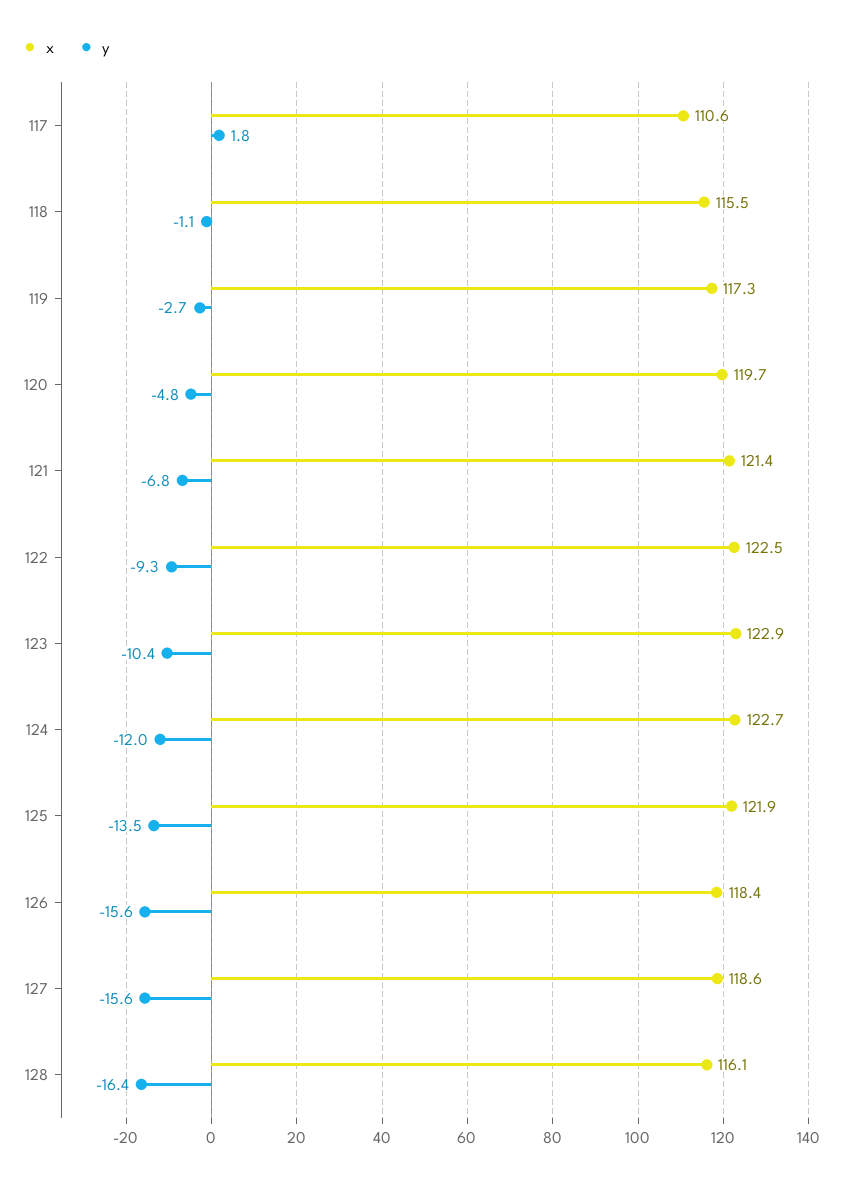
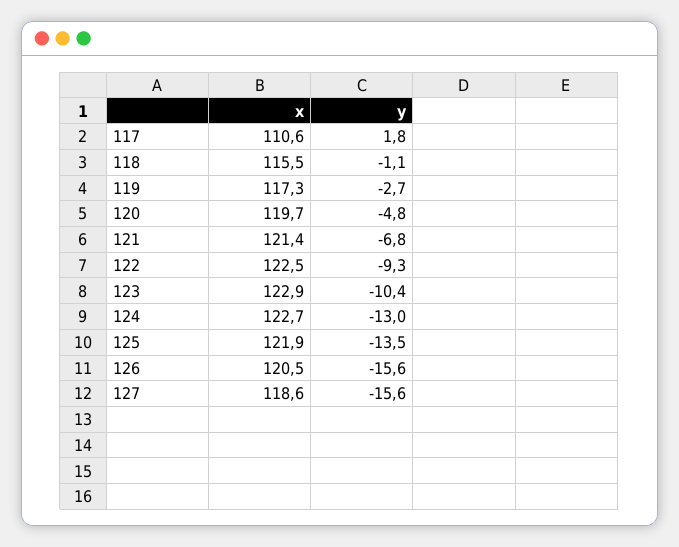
  {
    "x": {
      "117": 110.6,
      "118": 115.5,
      "119": 117.3,
      "120": 119.7,
      "121": 121.4,
      "122": 122.5,
      "123": 122.9,
      "124": 122.7,
      "125": 121.9,
-     "126": 118.4,
+     "126": 120.5,
-     "127": 118.6,
+     "127": 118.6
-     "128": 116.1
    },
    "y": {
      "117": 1.8,
      "118": -1.1,
      "119": -2.7,
      "120": -4.8,
      "121": -6.8,
      "122": -9.3,
      "123": -10.4,
-     "124": -12,
+     "124": -13,
      "125": -13.5,
      "126": -15.6,
-     "127": -15.6,
+     "127": -15.6
-     "128": -16.4
    }
  }

